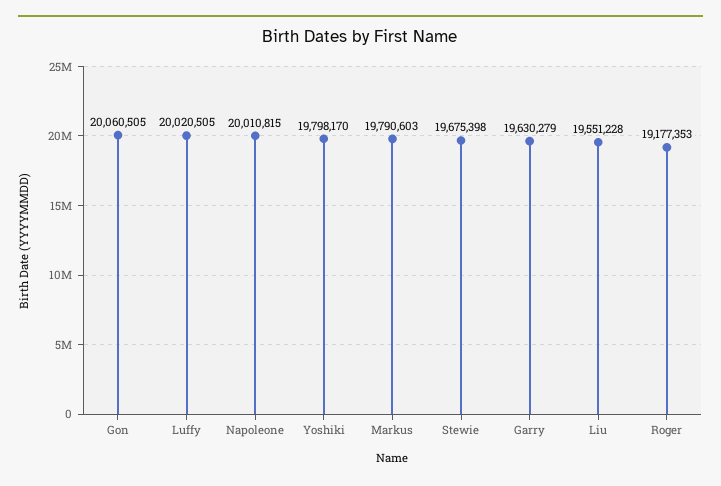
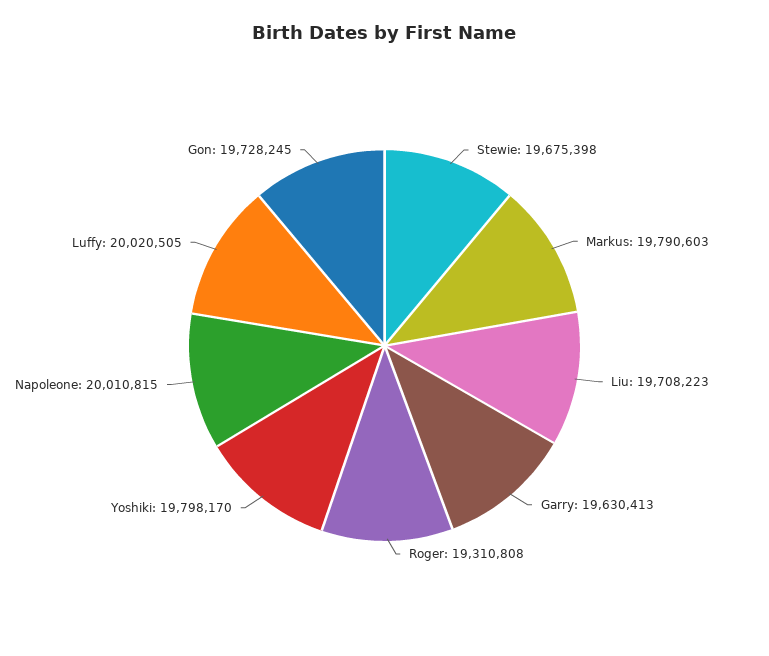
  {
-   "Gon": 20060505,
+   "Gon": 19728245,
    "Luffy": 20020505,
    "Napoleone": 20010815,
    "Yoshiki": 19798170,
    "Markus": 19790603,
    "Stewie": 19675398,
-   "Garry": 19630279,
+   "Garry": 19630413,
-   "Liu": 19551228,
+   "Liu": 19708223,
-   "Roger": 19177353
+   "Roger": 19310808
  }

